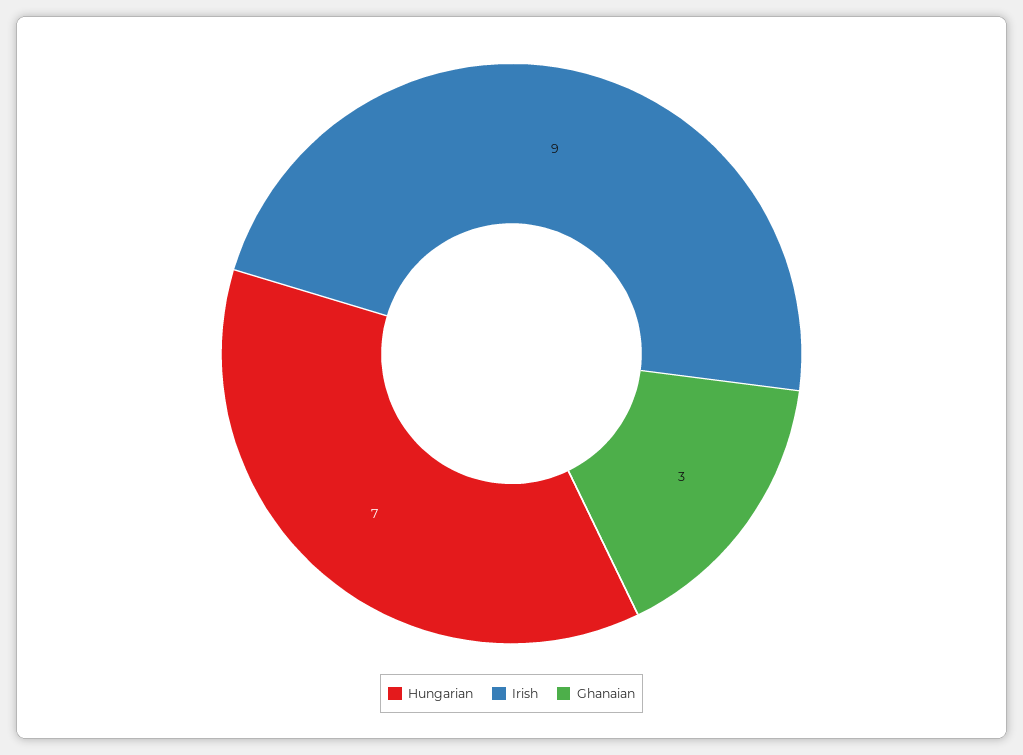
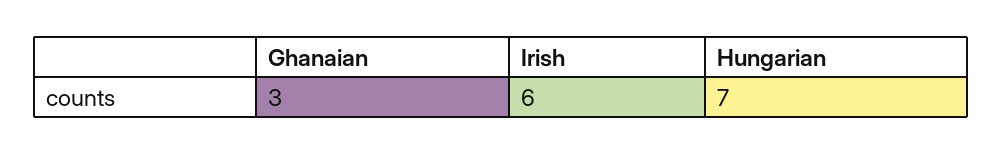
  {
    "Hungarian": 7,
-   "Irish": 9,
+   "Irish": 6,
    "Ghanaian": 3
  }

